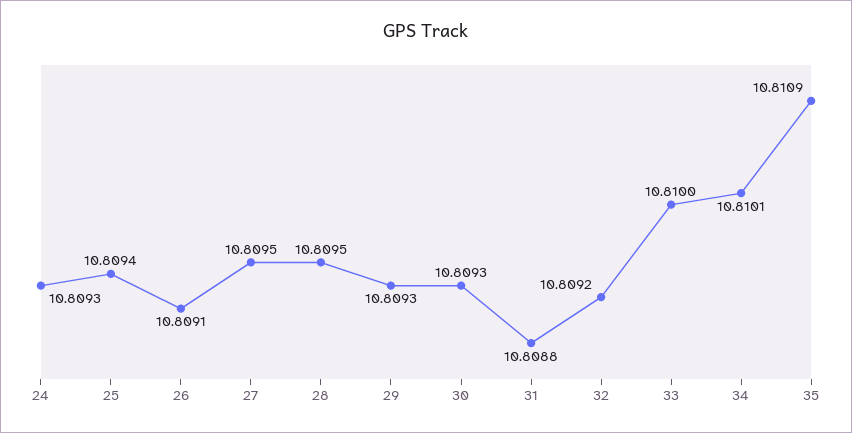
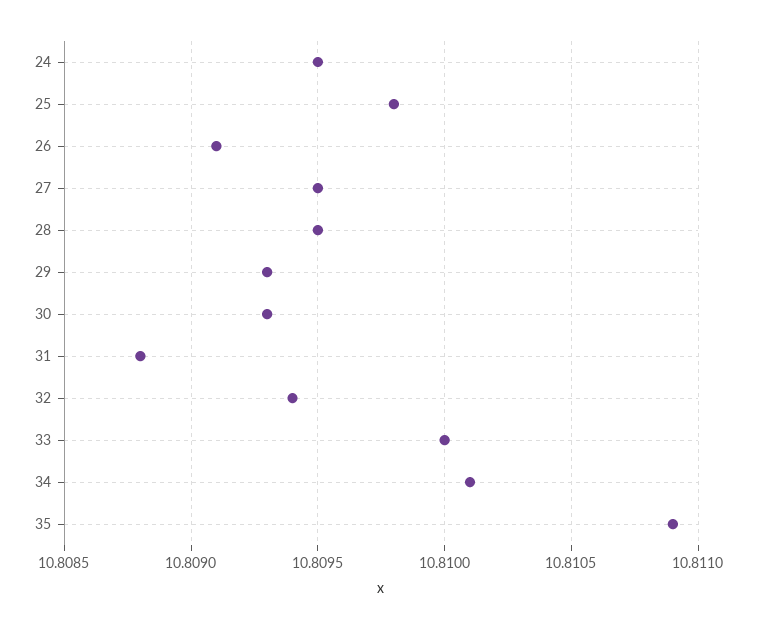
  {
-   "24": 10.8093,
+   "24": 10.8095,
-   "25": 10.8094,
+   "25": 10.8098,
    "26": 10.8091,
    "27": 10.8095,
    "28": 10.8095,
    "29": 10.8093,
    "30": 10.8093,
    "31": 10.8088,
-   "32": 10.8092,
+   "32": 10.8094,
    "33": 10.81,
    "34": 10.8101,
    "35": 10.8109
  }

